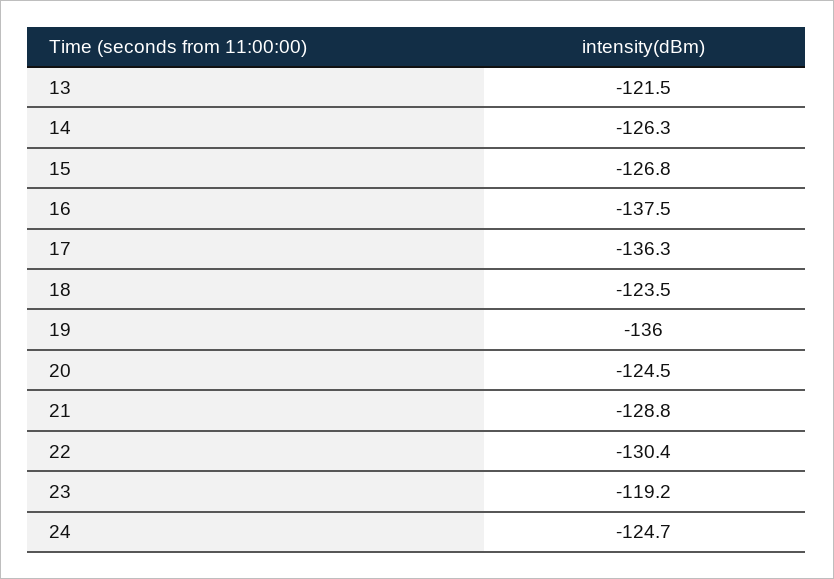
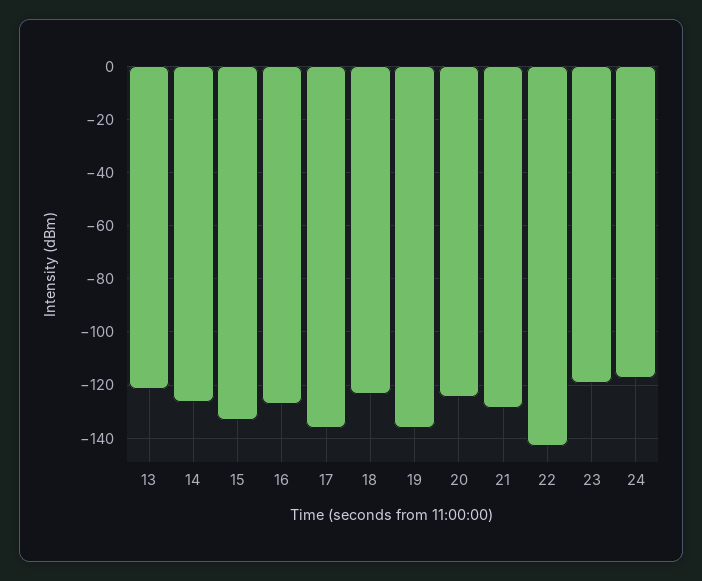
  {
    "13": -121.5,
    "14": -126.3,
-   "15": -126.8,
+   "15": -132.5,
-   "16": -137.5,
+   "16": -127.5,
    "17": -136.3,
    "18": -123.5,
    "19": -136,
    "20": -124.5,
    "21": -128.8,
-   "22": -130.4,
+   "22": -142.5,
    "23": -119.2,
-   "24": -124.7
+   "24": -117.5
  }

